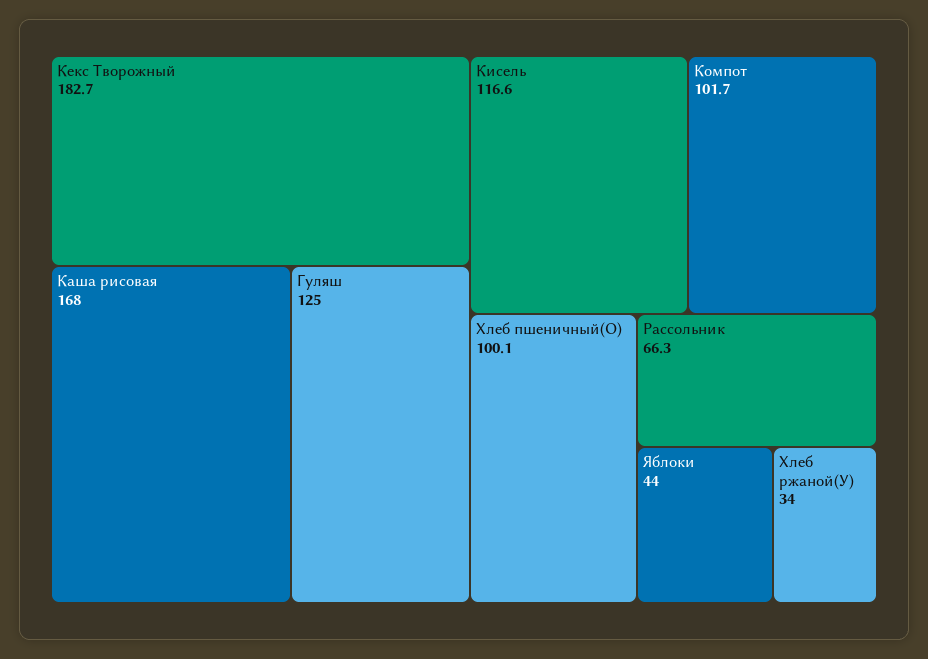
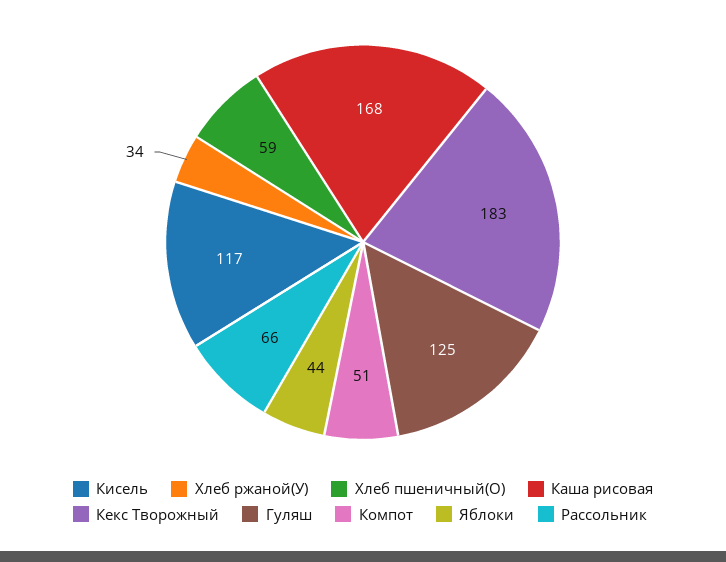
  {
    "Кекс Творожный": 182.7,
    "Каша рисовая": 168,
    "Гуляш": 125,
    "Кисель": 116.6,
-   "Компот": 101.7,
+   "Компот": 51,
-   "Хлеб пшеничный(О)": 100.1,
+   "Хлеб пшеничный(О)": 59,
    "Рассольник": 66.3,
    "Яблоки": 44,
    "Хлеб ржаной(У)": 34
  }

